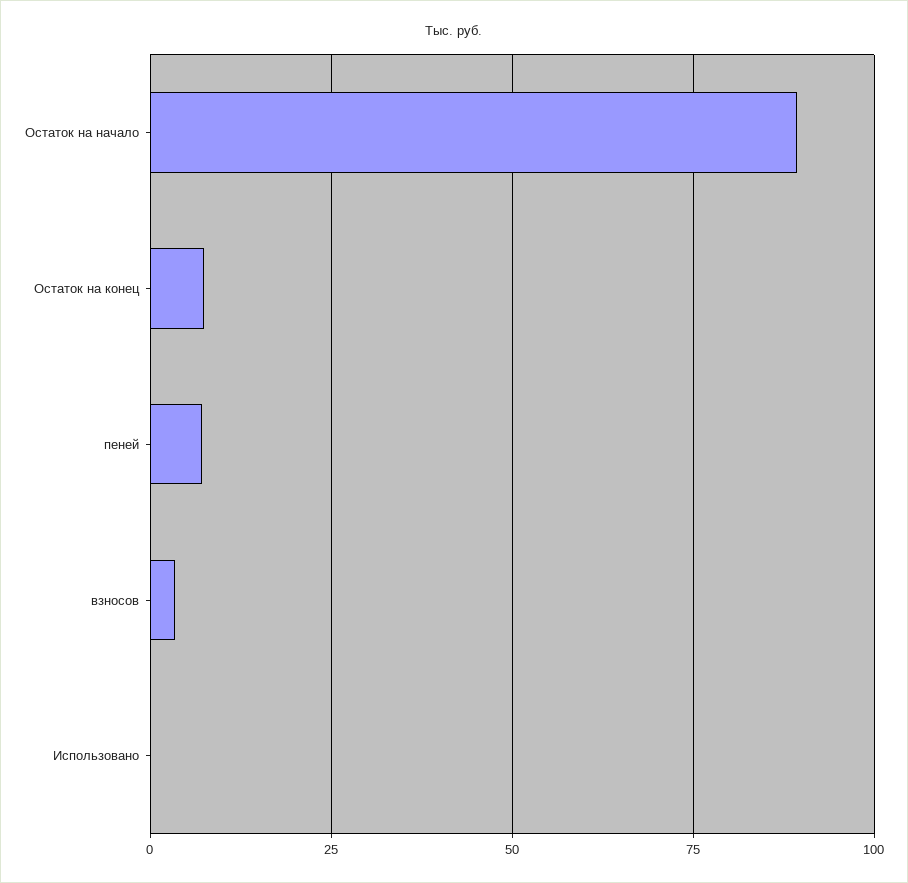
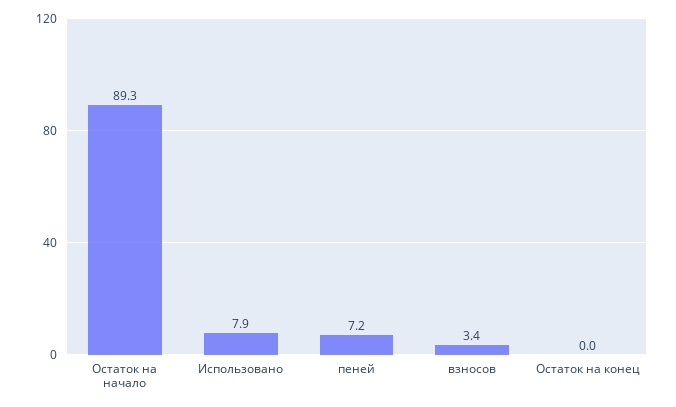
  {
    "Остаток на начало": 89.3,
-   "Остаток на конец": 7.5,
+   "Остаток на конец": 0,
    "пеней": 7.2,
    "взносов": 3.4,
-   "Использовано": 0
+   "Использовано": 7.9
  }

